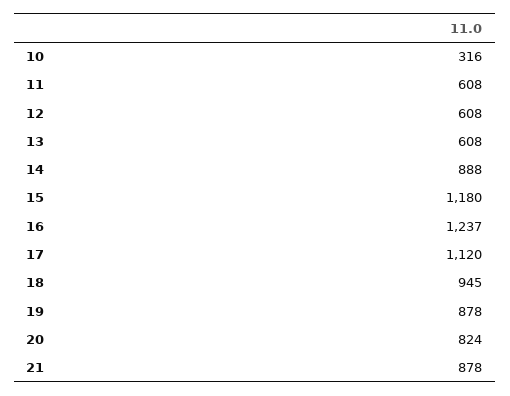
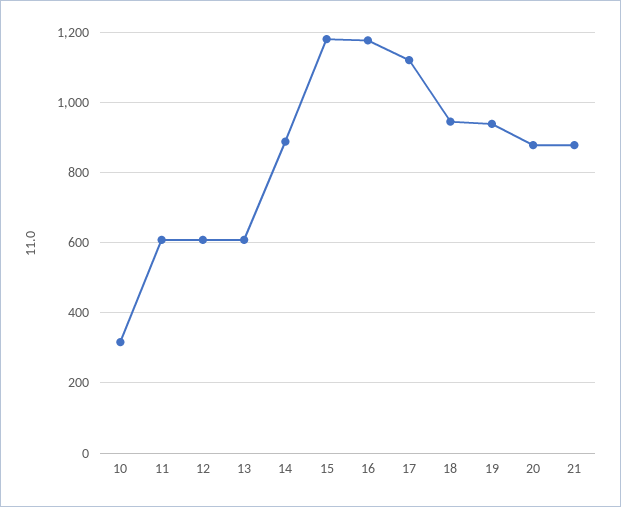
  {
    "10": 316,
    "11": 608,
    "12": 608,
    "13": 608,
    "14": 888,
    "15": 1180,
-   "16": 1237,
+   "16": 1180,
    "17": 1120,
    "18": 945,
-   "19": 878,
+   "19": 940,
-   "20": 824,
+   "20": 880,
    "21": 878
  }

